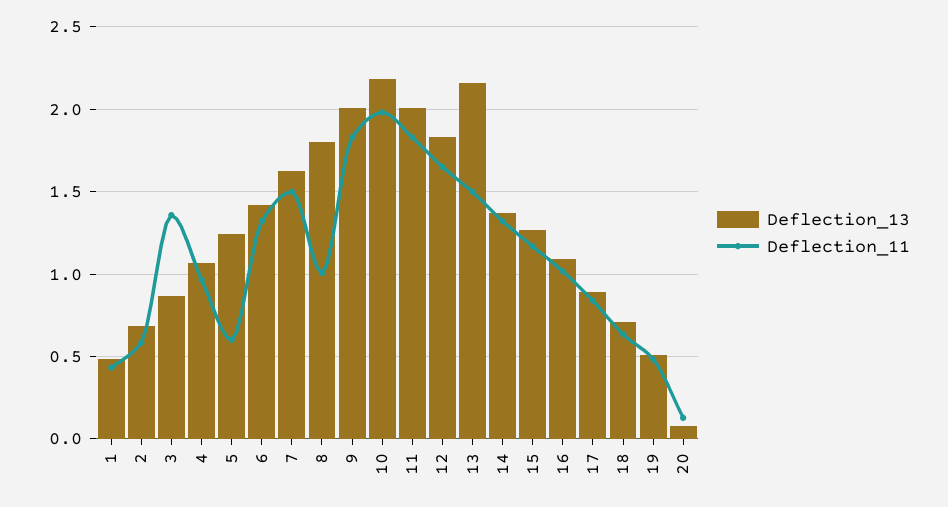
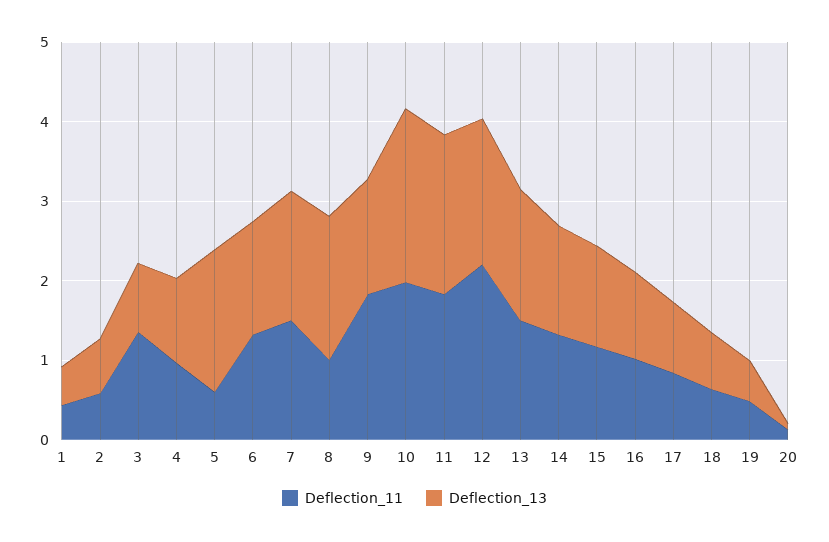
  {
    "Deflection_13": {
      "1": 0.5,
      "2": 0.7,
      "3": 0.85,
      "4": 1.05,
-     "5": 1.25,
+     "5": 1.8,
      "6": 1.4,
      "7": 1.65,
      "8": 1.8,
-     "9": 2,
+     "9": 1.4,
      "10": 2.2,
      "11": 2,
      "12": 1.85,
-     "13": 2.15,
+     "13": 1.6,
      "14": 1.35,
      "15": 1.25,
      "16": 1.1,
      "17": 0.9,
      "18": 0.7,
      "19": 0.5,
      "20": 0.1
    },
    "Deflection_11": {
      "1": 0.45,
      "2": 0.6,
      "3": 1.35,
      "4": 0.95,
      "5": 0.6,
      "6": 1.3,
      "7": 1.5,
      "8": 1,
      "9": 1.85,
      "10": 2,
      "11": 1.85,
-     "12": 1.65,
+     "12": 2.2,
      "13": 1.5,
      "14": 1.3,
      "15": 1.15,
      "16": 1,
      "17": 0.85,
      "18": 0.65,
      "19": 0.5,
      "20": 0.15
    }
  }

